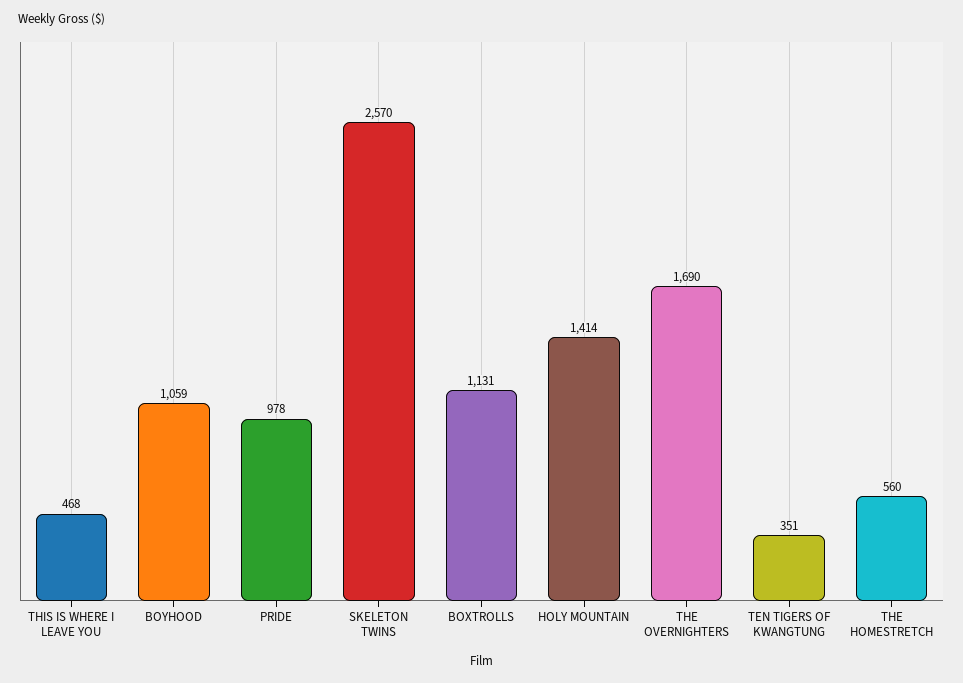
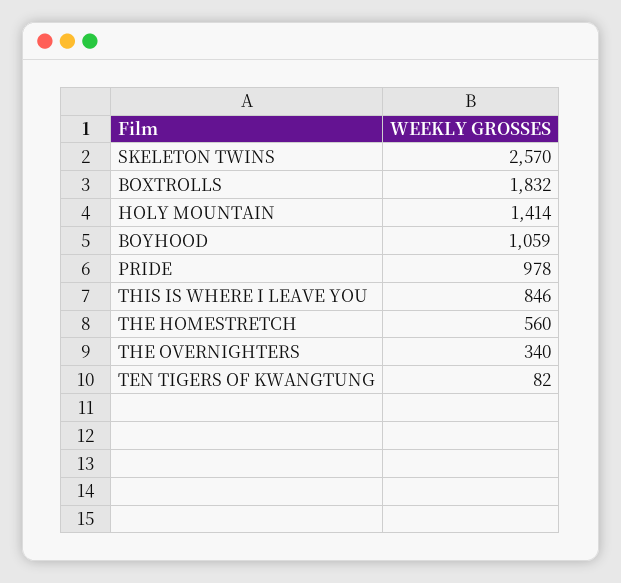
  {
-   "THIS IS WHERE I LEAVE YOU": 468,
+   "THIS IS WHERE I LEAVE YOU": 846,
    "BOYHOOD": 1059,
    "PRIDE": 978,
    "SKELETON TWINS": 2570,
-   "BOXTROLLS": 1131,
+   "BOXTROLLS": 1832,
    "HOLY MOUNTAIN": 1414,
-   "THE OVERNIGHTERS": 1690,
+   "THE OVERNIGHTERS": 340,
-   "TEN TIGERS OF KWANGTUNG": 351,
+   "TEN TIGERS OF KWANGTUNG": 82,
    "THE HOMESTRETCH": 560
  }

